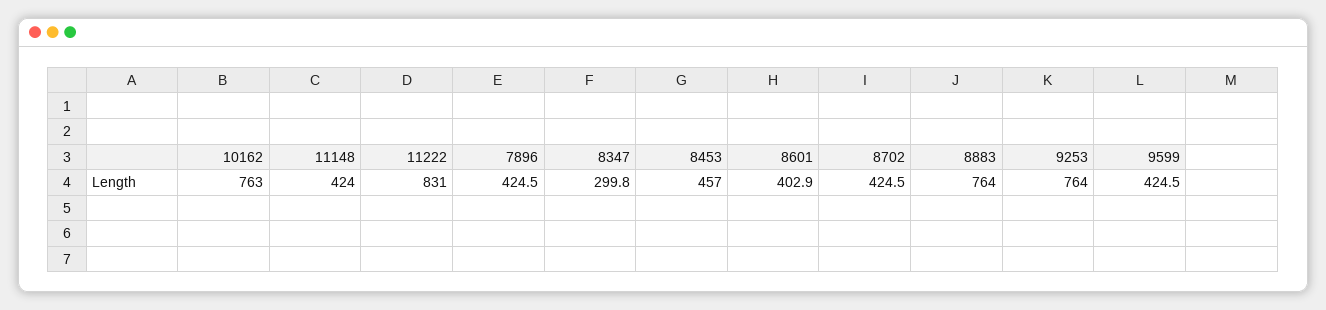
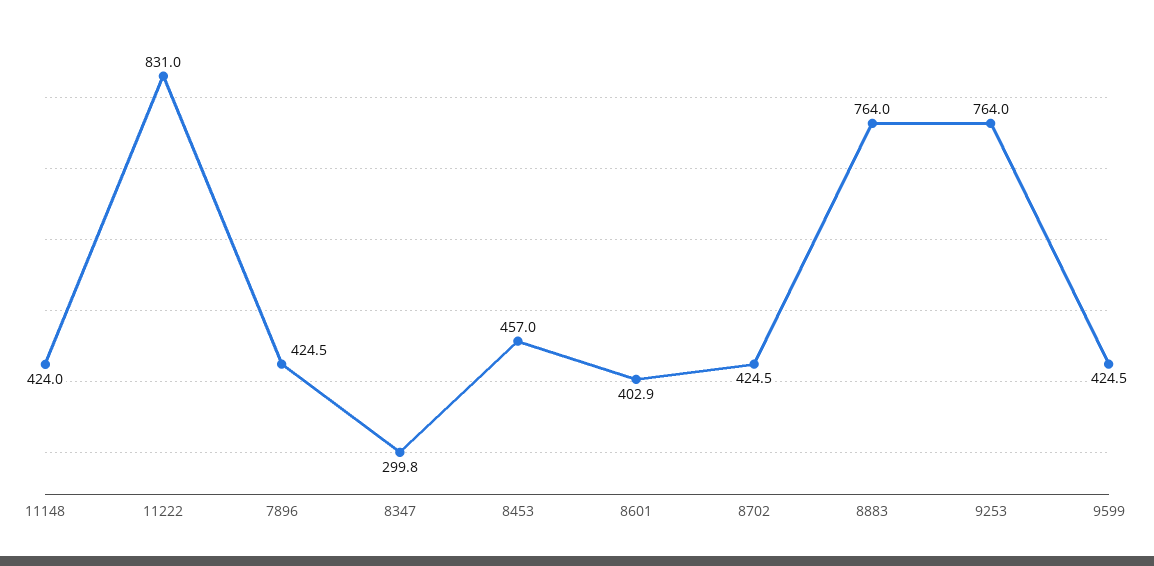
  {
-   "10162": 763,
    "11148": 424,
    "11222": 831,
    "7896": 424.5,
    "8347": 299.8,
    "8453": 457,
    "8601": 402.9,
    "8702": 424.5,
    "8883": 764,
    "9253": 764,
    "9599": 424.5
  }

